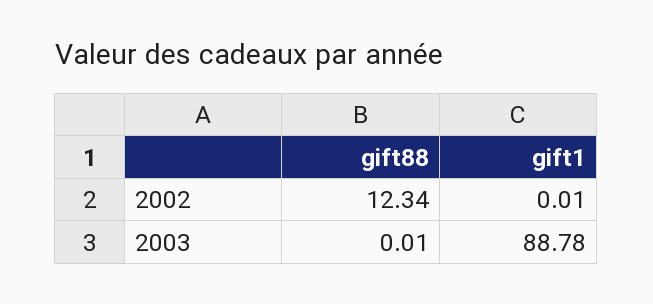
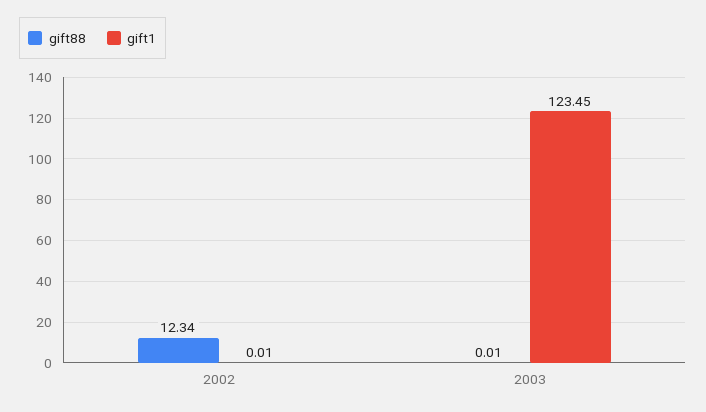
  {
    "gift88": {
      "2002": 12.34,
      "2003": 0.01
    },
    "gift1": {
      "2002": 0.01,
-     "2003": 88.78
+     "2003": 123.45
    }
  }

